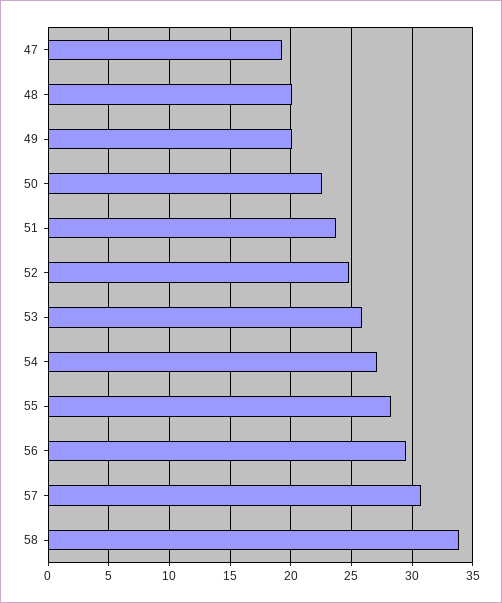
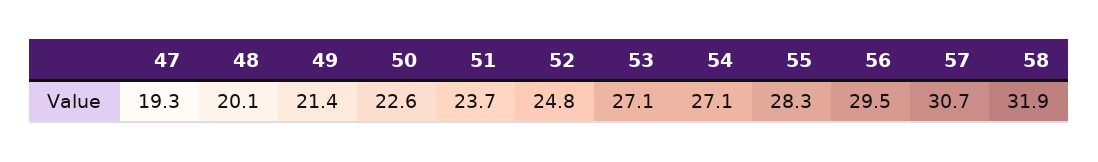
  {
    "47": 19.3,
    "48": 20.1,
-   "49": 20,
+   "49": 21.4,
    "50": 22.6,
    "51": 23.7,
    "52": 24.8,
-   "53": 26,
+   "53": 27.1,
    "54": 27.1,
    "55": 28.3,
    "56": 29.5,
    "57": 30.7,
-   "58": 34
+   "58": 31.9
  }

